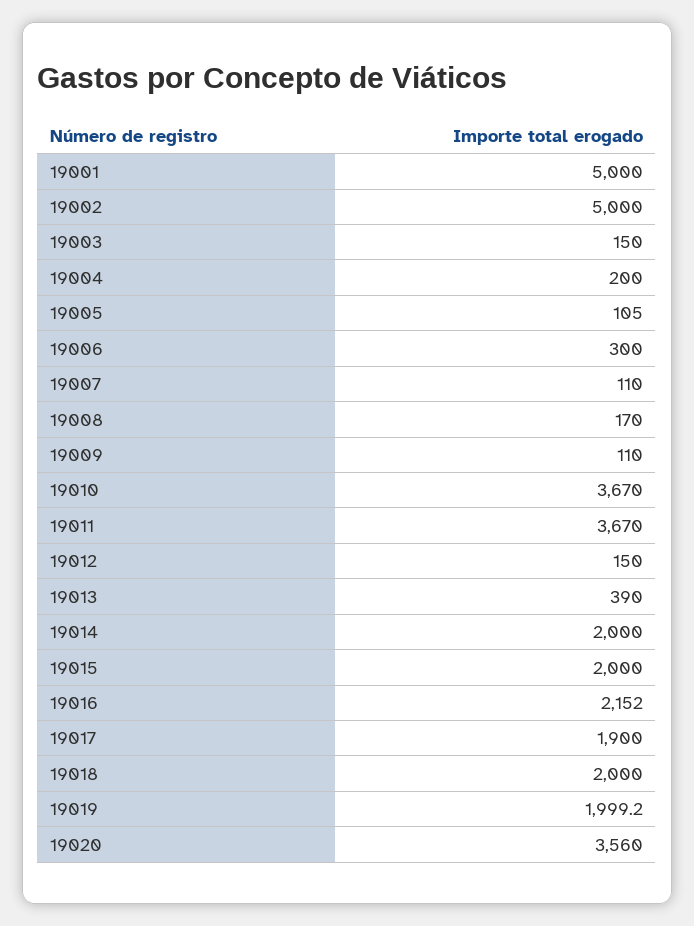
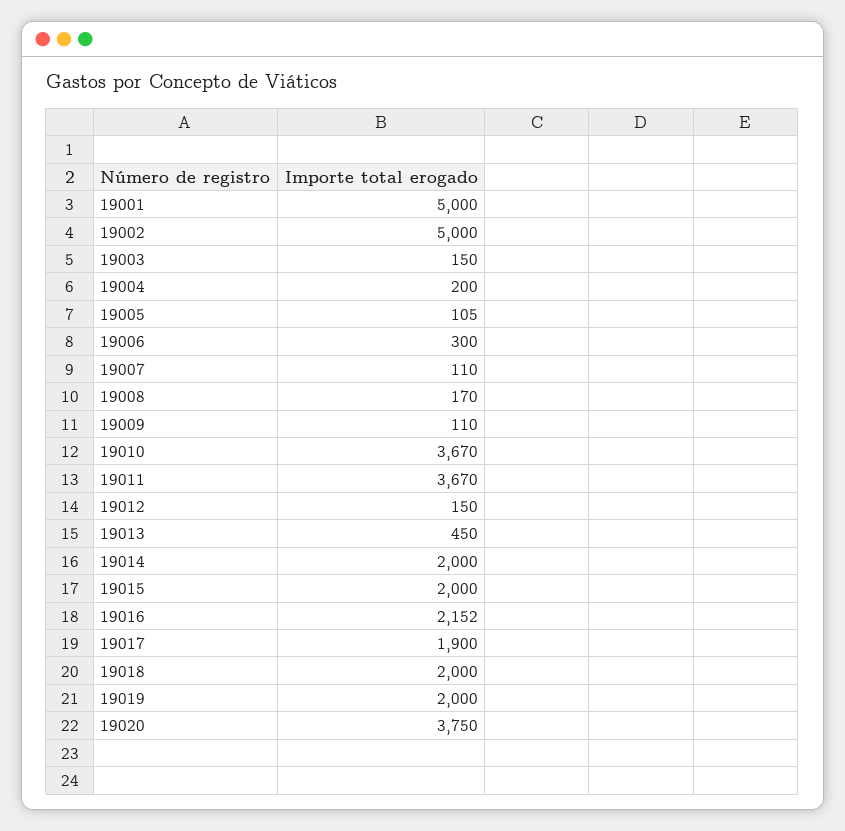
  {
    "19001": 5000,
    "19002": 5000,
    "19003": 150,
    "19004": 200,
    "19005": 105,
    "19006": 300,
    "19007": 110,
    "19008": 170,
    "19009": 110,
    "19010": 3670,
    "19011": 3670,
    "19012": 150,
-   "19013": 390,
+   "19013": 450,
    "19014": 2000,
    "19015": 2000,
    "19016": 2152,
    "19017": 1900,
    "19018": 2000,
-   "19019": 1999.2,
+   "19019": 2000,
-   "19020": 3560
+   "19020": 3750
  }

